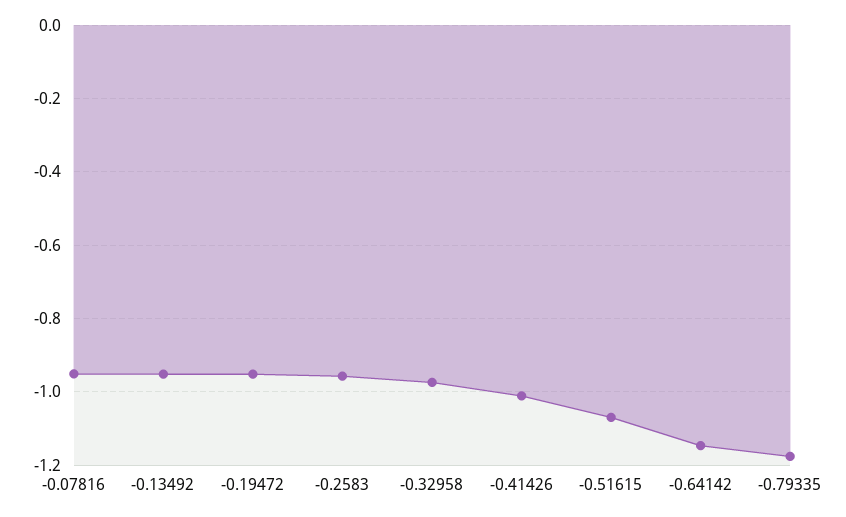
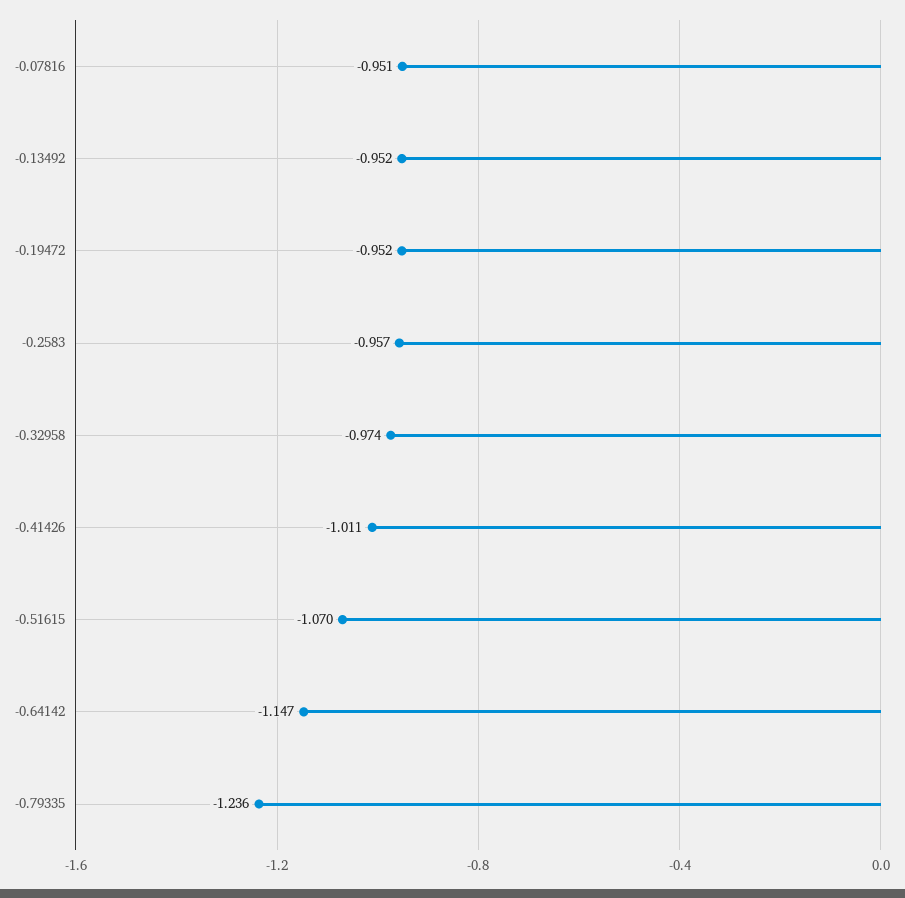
  {
    "-0.07816": -0.951,
    "-0.13492": -0.952,
    "-0.19472": -0.952,
    "-0.2583": -0.957,
    "-0.32958": -0.974,
    "-0.41426": -1.011,
    "-0.51615": -1.07,
    "-0.64142": -1.147,
-   "-0.79335": -1.18
+   "-0.79335": -1.236
  }

